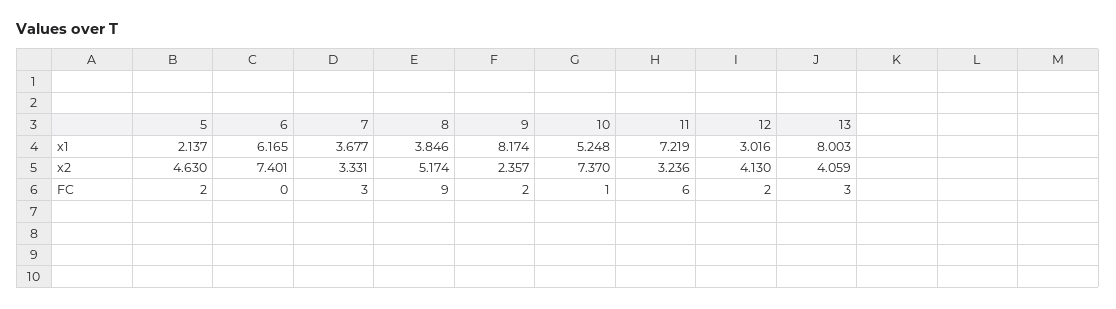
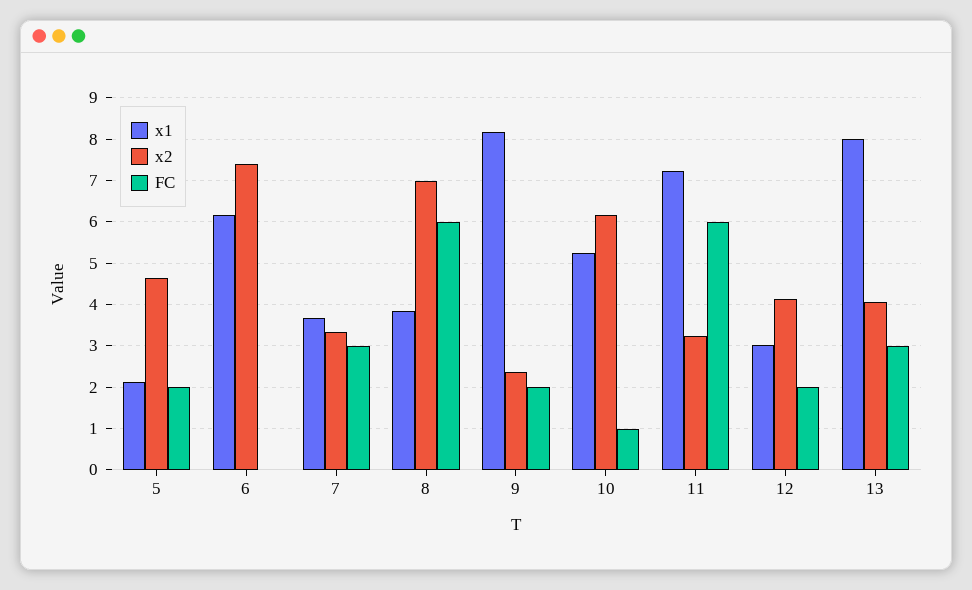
  {
    "x1": {
      "5": 2.137,
      "6": 6.165,
      "7": 3.677,
      "8": 3.846,
      "9": 8.174,
      "10": 5.248,
      "11": 7.219,
      "12": 3.016,
      "13": 8.003
    },
    "x2": {
      "5": 4.63,
      "6": 7.401,
      "7": 3.331,
-     "8": 5.174,
+     "8": 7,
      "9": 2.357,
-     "10": 7.37,
+     "10": 6.2,
      "11": 3.236,
      "12": 4.13,
      "13": 4.059
    },
    "FC": {
      "5": 2,
      "6": 0,
      "7": 3,
-     "8": 9,
+     "8": 6,
      "9": 2,
      "10": 1,
      "11": 6,
      "12": 2,
      "13": 3
    }
  }

